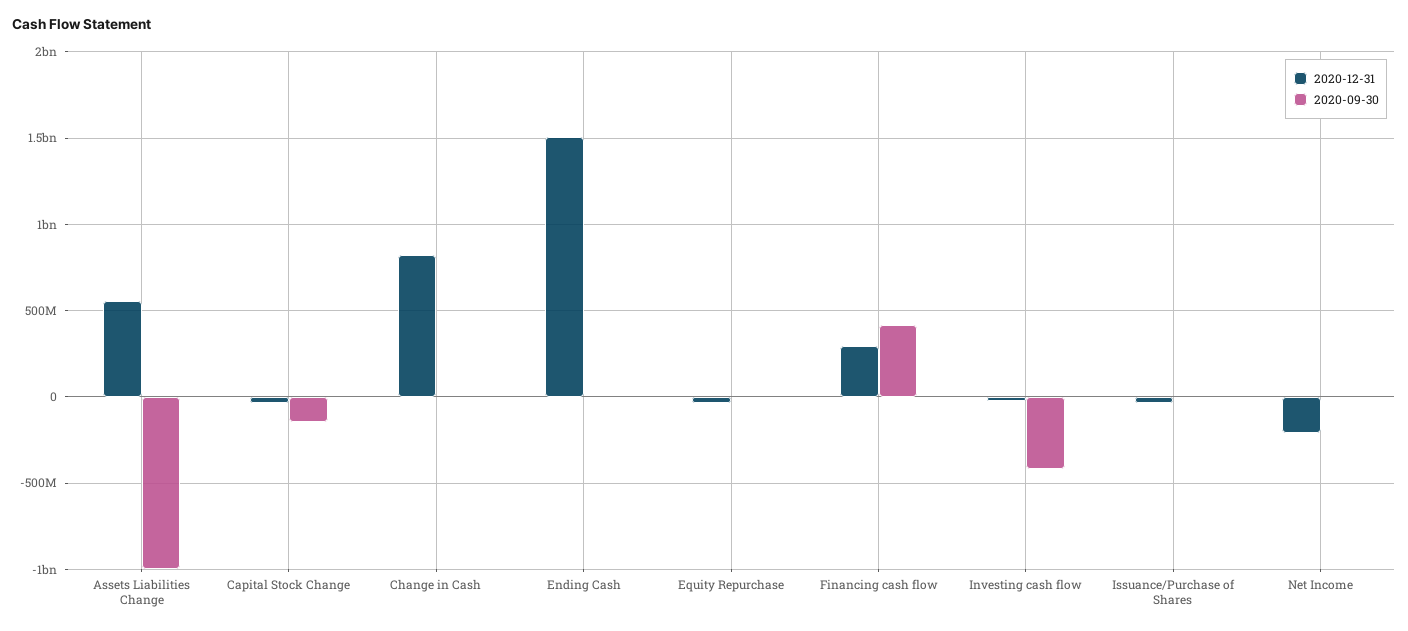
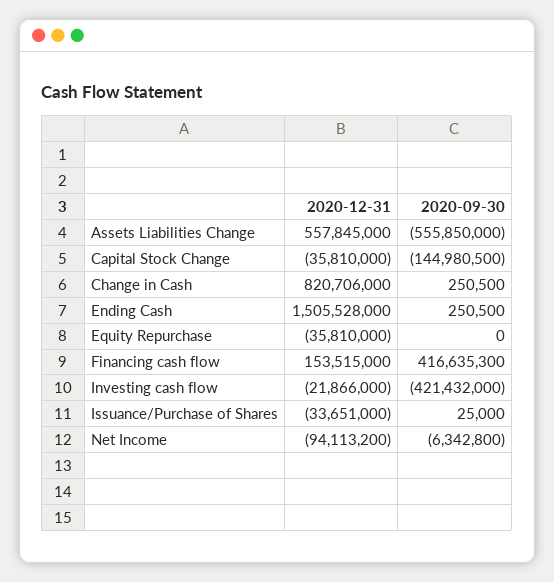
  {
    "2020-12-31": {
      "Assets Liabilities Change": 557845000,
      "Capital Stock Change": -35810000,
      "Change in Cash": 820706000,
      "Ending Cash": 1505528000,
      "Equity Repurchase": -35810000,
-     "Financing cash flow": 300000000,
+     "Financing cash flow": 153515000,
      "Investing cash flow": -21866000,
      "Issuance/Purchase of Shares": -33651000,
-     "Net Income": -200000000
+     "Net Income": -94113200
    },
    "2020-09-30": {
-     "Assets Liabilities Change": -1000000000,
+     "Assets Liabilities Change": -555850000,
      "Capital Stock Change": -144980500,
      "Change in Cash": 250500,
      "Ending Cash": 250500,
      "Equity Repurchase": 0,
      "Financing cash flow": 416635300,
      "Investing cash flow": -421432000,
      "Issuance/Purchase of Shares": 25000,
      "Net Income": -6342800
    }
  }

